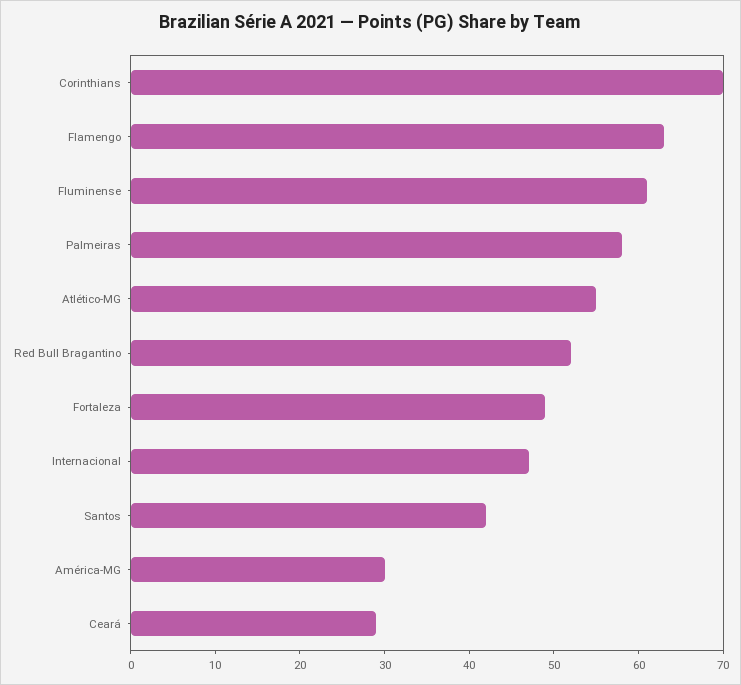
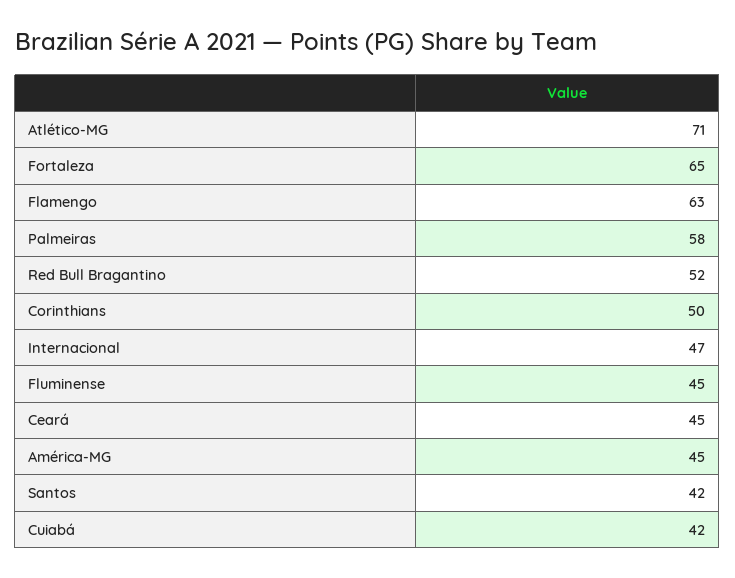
  {
-   "Corinthians": 70,
+   "Corinthians": 50,
    "Flamengo": 63,
-   "Fluminense": 61,
+   "Fluminense": 45,
    "Palmeiras": 58,
-   "Atlético-MG": 55,
+   "Atlético-MG": 71,
    "Red Bull Bragantino": 52,
-   "Fortaleza": 49,
+   "Fortaleza": 65,
    "Internacional": 47,
    "Santos": 42,
-   "América-MG": 30,
+   "América-MG": 45,
-   "Ceará": 29
+   "Ceará": 45,
+   "Cuiabá": 42
  }

